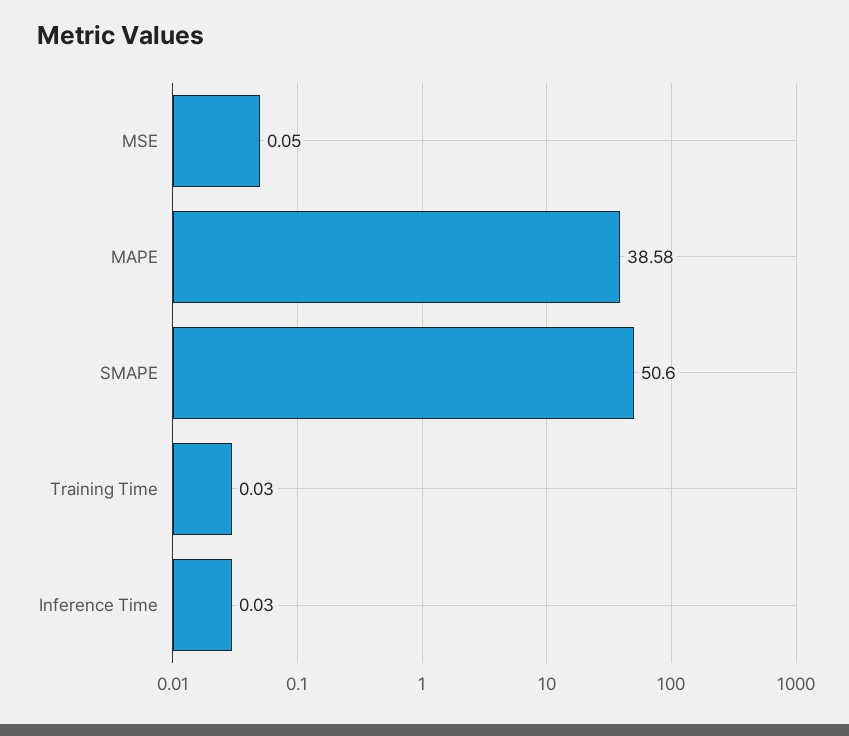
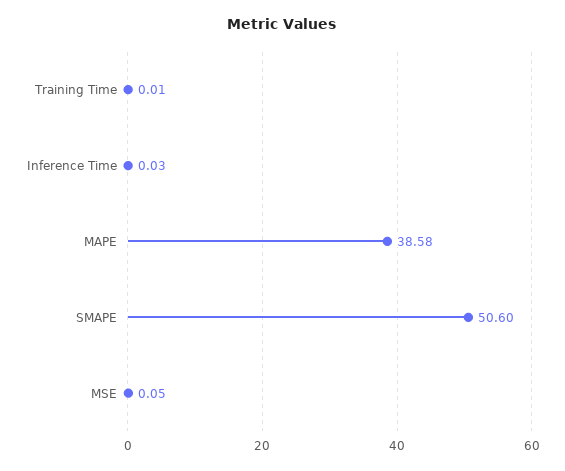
  {
    "MSE": 0.05,
    "MAPE": 38.58,
    "SMAPE": 50.6,
-   "Training Time": 0.03,
+   "Training Time": 0.01,
    "Inference Time": 0.03
  }

